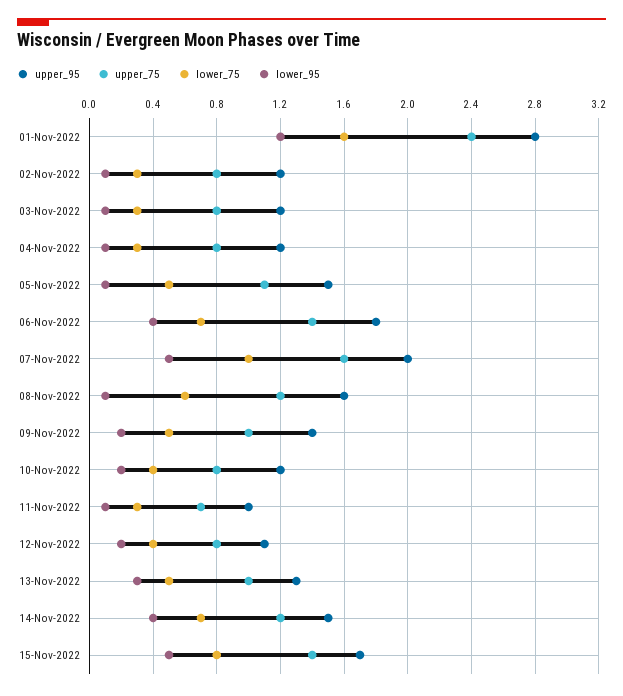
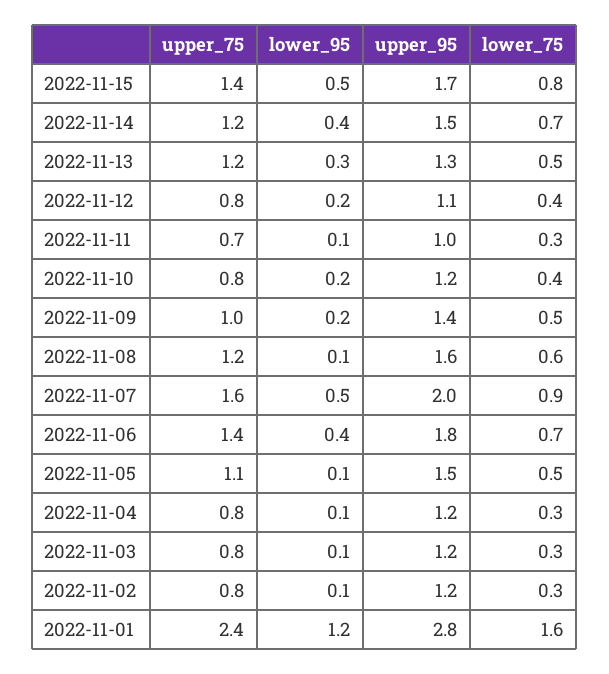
  {
    "upper_95": {
      "01-Nov-2022": 2.8,
      "02-Nov-2022": 1.2,
      "03-Nov-2022": 1.2,
      "04-Nov-2022": 1.2,
      "05-Nov-2022": 1.5,
      "06-Nov-2022": 1.8,
      "07-Nov-2022": 2,
      "08-Nov-2022": 1.6,
      "09-Nov-2022": 1.4,
      "10-Nov-2022": 1.2,
      "11-Nov-2022": 1,
      "12-Nov-2022": 1.1,
      "13-Nov-2022": 1.3,
      "14-Nov-2022": 1.5,
      "15-Nov-2022": 1.7
    },
    "upper_75": {
      "01-Nov-2022": 2.4,
      "02-Nov-2022": 0.8,
      "03-Nov-2022": 0.8,
      "04-Nov-2022": 0.8,
      "05-Nov-2022": 1.1,
      "06-Nov-2022": 1.4,
      "07-Nov-2022": 1.6,
      "08-Nov-2022": 1.2,
      "09-Nov-2022": 1,
      "10-Nov-2022": 0.8,
      "11-Nov-2022": 0.7,
      "12-Nov-2022": 0.8,
-     "13-Nov-2022": 1,
+     "13-Nov-2022": 1.2,
      "14-Nov-2022": 1.2,
      "15-Nov-2022": 1.4
    },
    "lower_75": {
      "01-Nov-2022": 1.6,
      "02-Nov-2022": 0.3,
      "03-Nov-2022": 0.3,
      "04-Nov-2022": 0.3,
      "05-Nov-2022": 0.5,
      "06-Nov-2022": 0.7,
-     "07-Nov-2022": 1,
+     "07-Nov-2022": 0.9,
      "08-Nov-2022": 0.6,
      "09-Nov-2022": 0.5,
      "10-Nov-2022": 0.4,
      "11-Nov-2022": 0.3,
      "12-Nov-2022": 0.4,
      "13-Nov-2022": 0.5,
      "14-Nov-2022": 0.7,
      "15-Nov-2022": 0.8
    },
    "lower_95": {
      "01-Nov-2022": 1.2,
      "02-Nov-2022": 0.1,
      "03-Nov-2022": 0.1,
      "04-Nov-2022": 0.1,
      "05-Nov-2022": 0.1,
      "06-Nov-2022": 0.4,
      "07-Nov-2022": 0.5,
      "08-Nov-2022": 0.1,
      "09-Nov-2022": 0.2,
      "10-Nov-2022": 0.2,
      "11-Nov-2022": 0.1,
      "12-Nov-2022": 0.2,
      "13-Nov-2022": 0.3,
      "14-Nov-2022": 0.4,
      "15-Nov-2022": 0.5
    }
  }

